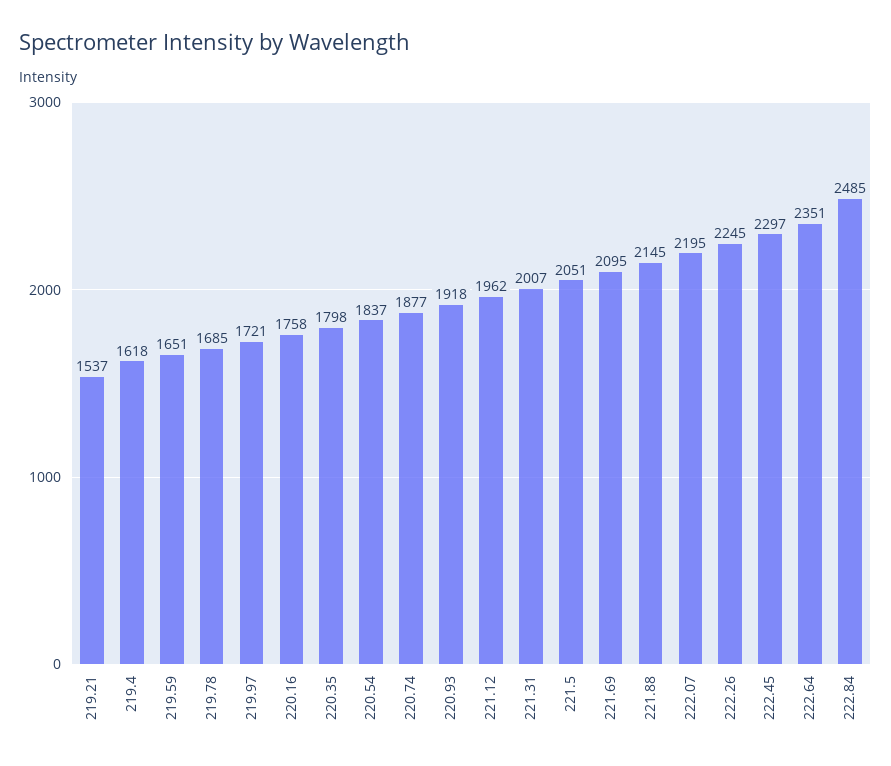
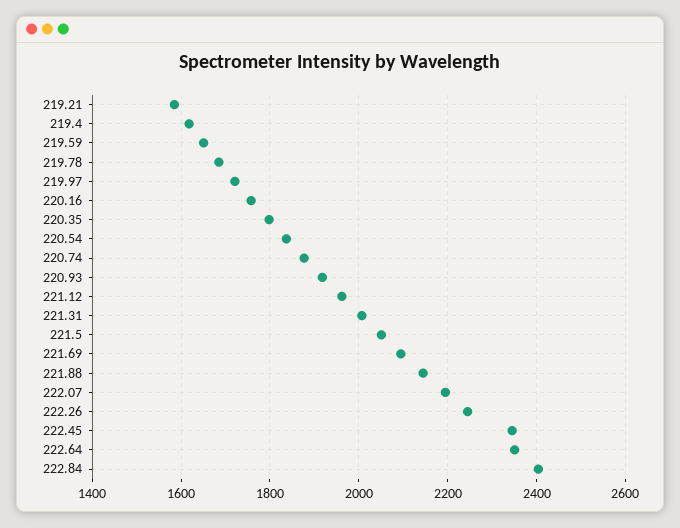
  {
-   "219.21": 1537,
+   "219.21": 1580,
    "219.4": 1618,
    "219.59": 1651,
    "219.78": 1685,
    "219.97": 1721,
    "220.16": 1758,
    "220.35": 1798,
    "220.54": 1837,
    "220.74": 1877,
    "220.93": 1918,
    "221.12": 1962,
    "221.31": 2007,
    "221.5": 2051,
    "221.69": 2095,
    "221.88": 2145,
    "222.07": 2195,
    "222.26": 2245,
-   "222.45": 2297,
+   "222.45": 2340,
    "222.64": 2351,
-   "222.84": 2485
+   "222.84": 2400
  }

